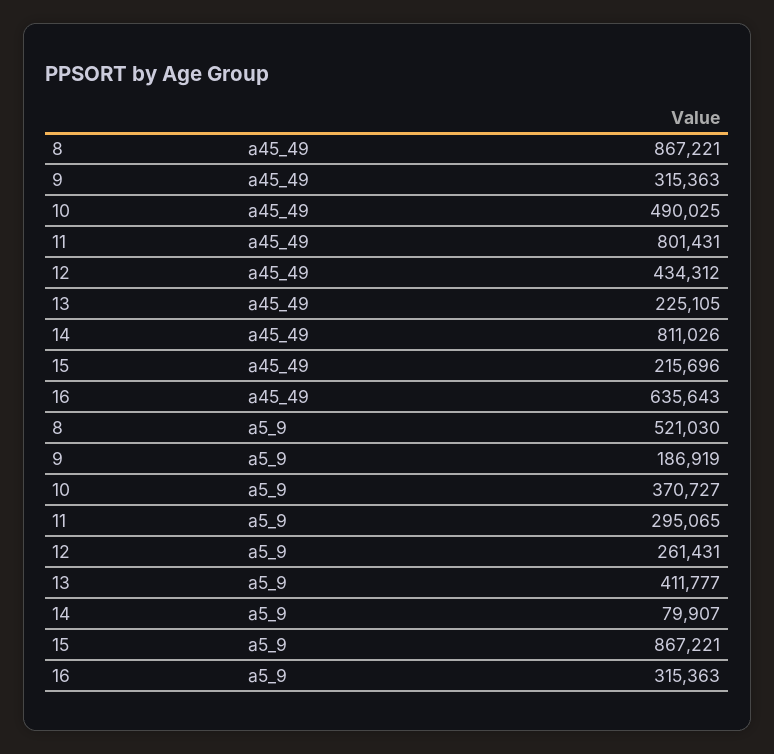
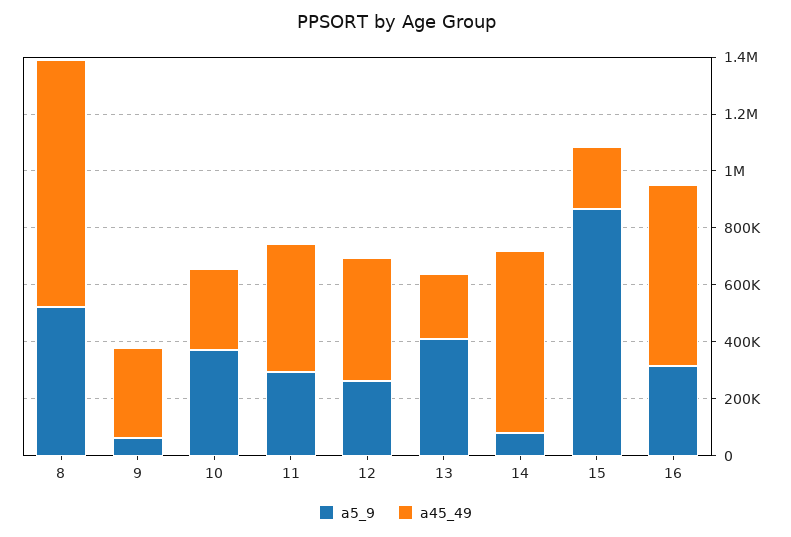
  {
    "a45_49": {
      "8": 867221,
      "9": 315363,
-     "10": 490025,
+     "10": 300000,
-     "11": 801431,
+     "11": 450000,
      "12": 434312,
      "13": 225105,
-     "14": 811026,
+     "14": 650000,
      "15": 215696,
      "16": 635643
    },
    "a5_9": {
      "8": 521030,
-     "9": 186919,
+     "9": 50000,
      "10": 370727,
      "11": 295065,
      "12": 261431,
      "13": 411777,
      "14": 79907,
      "15": 867221,
      "16": 315363
    }
  }

